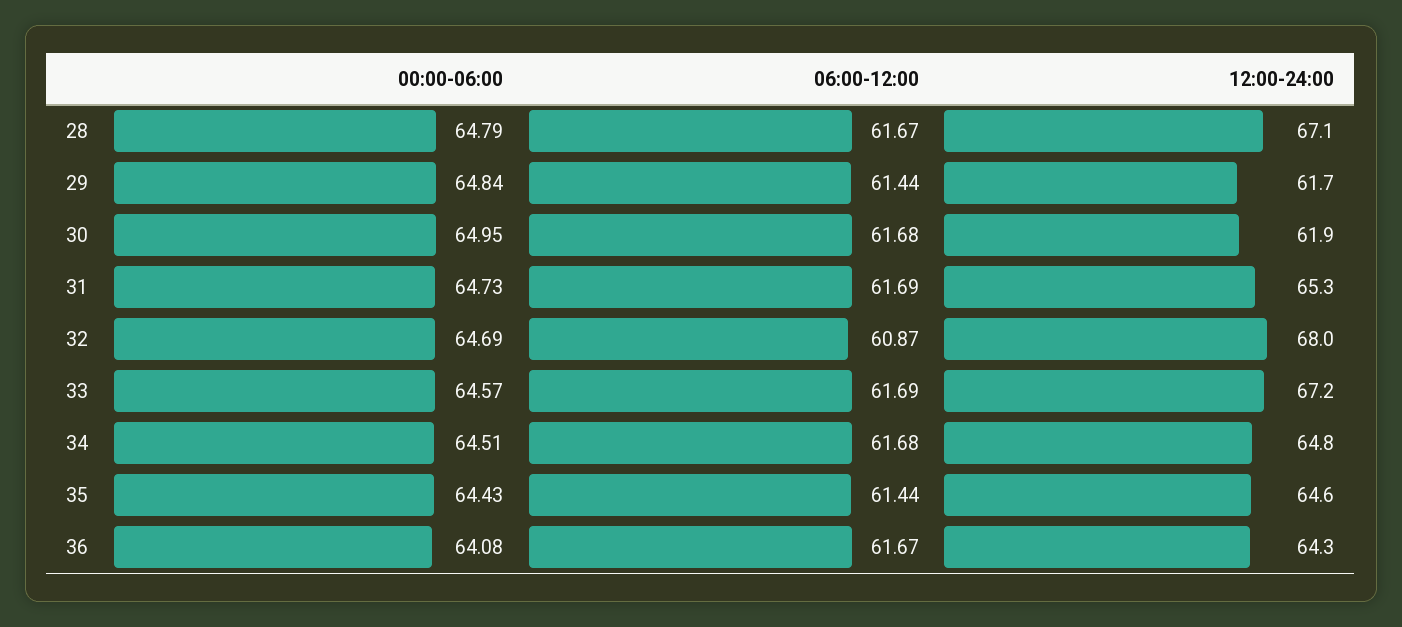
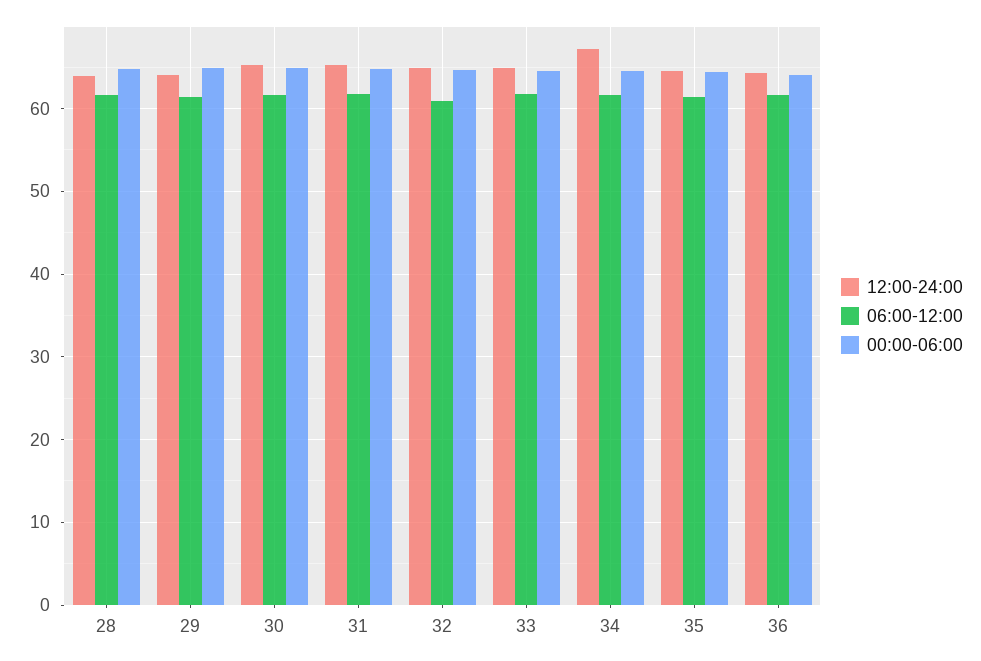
  {
    "00:00-06:00": {
      "28": 64.79,
      "29": 64.84,
      "30": 64.95,
      "31": 64.73,
      "32": 64.69,
      "33": 64.57,
      "34": 64.51,
      "35": 64.43,
      "36": 64.08
    },
    "06:00-12:00": {
      "28": 61.67,
      "29": 61.44,
      "30": 61.68,
      "31": 61.69,
      "32": 60.87,
      "33": 61.69,
      "34": 61.68,
      "35": 61.44,
      "36": 61.67
    },
    "12:00-24:00": {
-     "28": 67.1,
+     "28": 64,
-     "29": 61.7,
+     "29": 64,
-     "30": 61.9,
+     "30": 65,
      "31": 65.3,
-     "32": 68,
+     "32": 65,
-     "33": 67.2,
+     "33": 65,
-     "34": 64.8,
+     "34": 67,
      "35": 64.6,
      "36": 64.3
    }
  }

